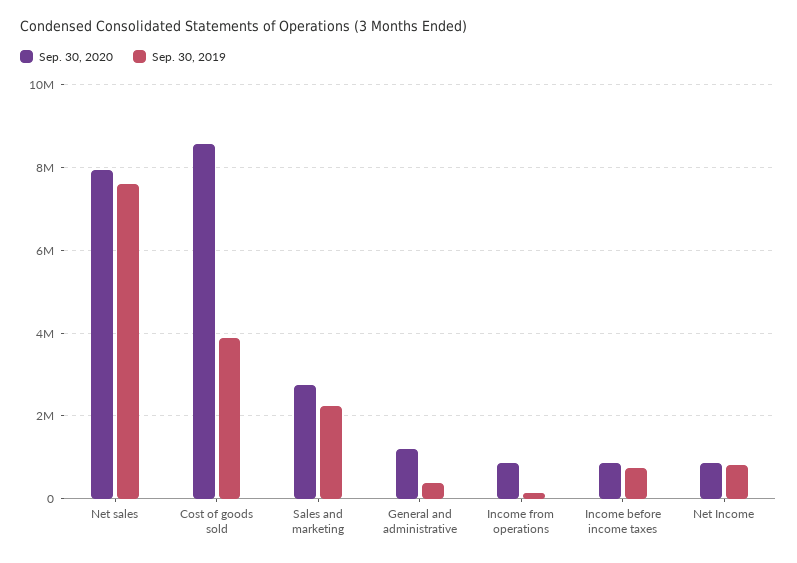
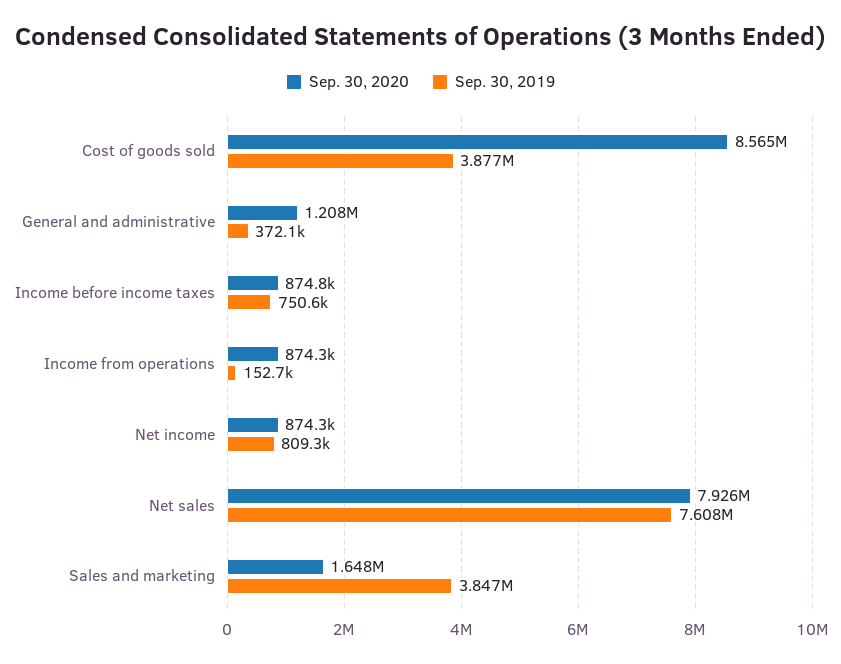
  {
    "Sep. 30, 2020": {
      "Net sales": 7926000,
      "Cost of goods sold": 8565000,
-     "Sales and marketing": 2800000,
+     "Sales and marketing": 1648000,
      "General and administrative": 1208000,
      "Income from operations": 874300,
      "Income before income taxes": 874800,
      "Net Income": 874300
    },
    "Sep. 30, 2019": {
      "Net sales": 7608000,
      "Cost of goods sold": 3877000,
-     "Sales and marketing": 2200000,
+     "Sales and marketing": 3847000,
      "General and administrative": 372100,
      "Income from operations": 152700,
      "Income before income taxes": 750600,
      "Net Income": 809300
    }
  }

